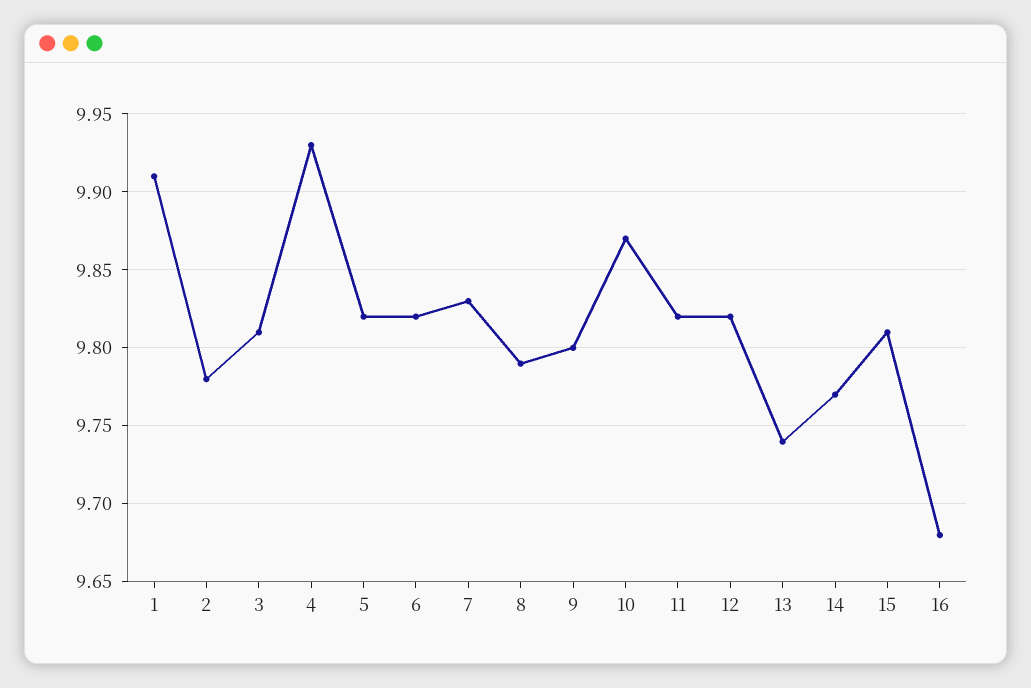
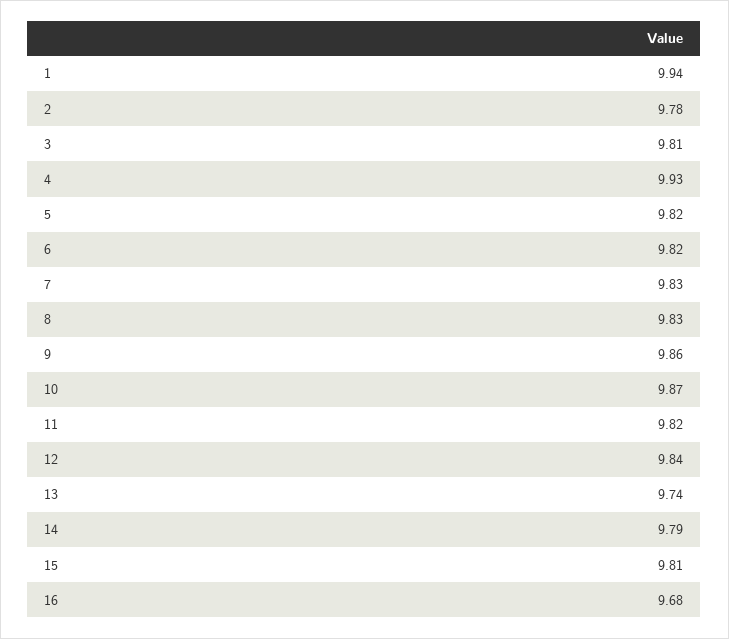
  {
-   "1": 9.91,
+   "1": 9.94,
    "2": 9.78,
    "3": 9.81,
    "4": 9.93,
    "5": 9.82,
    "6": 9.82,
    "7": 9.83,
-   "8": 9.79,
+   "8": 9.83,
-   "9": 9.8,
+   "9": 9.86,
    "10": 9.87,
    "11": 9.82,
-   "12": 9.82,
+   "12": 9.84,
    "13": 9.74,
-   "14": 9.77,
+   "14": 9.79,
    "15": 9.81,
    "16": 9.68
  }

